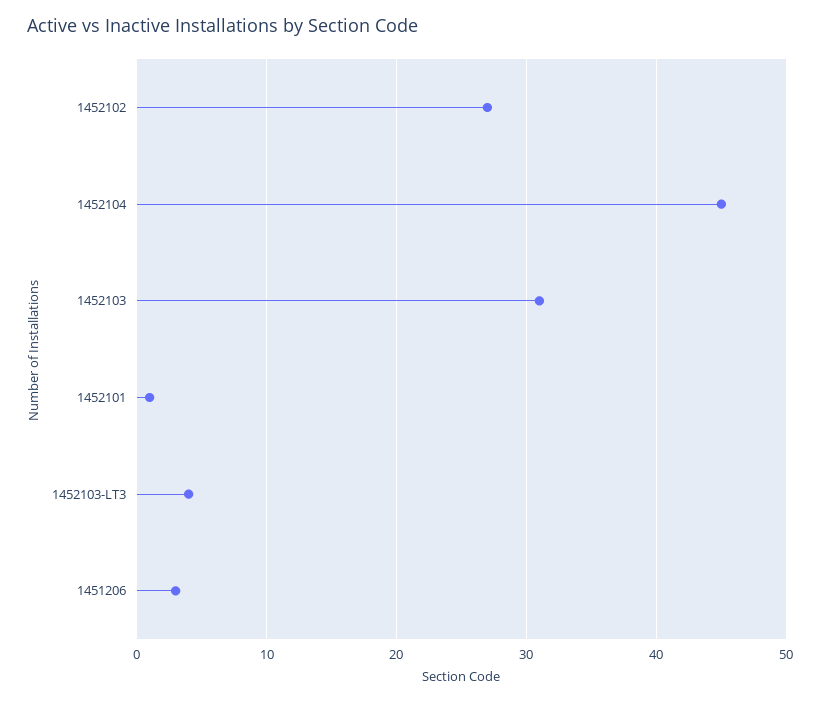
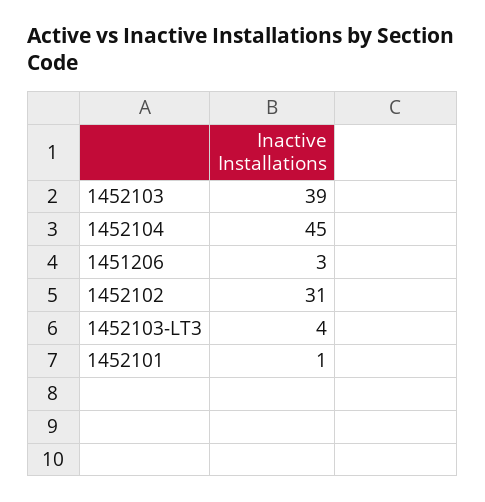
  {
-   "1452102": 27,
+   "1452102": 31,
    "1452104": 45,
-   "1452103": 31,
+   "1452103": 39,
    "1452101": 1,
    "1452103-LT3": 4,
    "1451206": 3
  }

